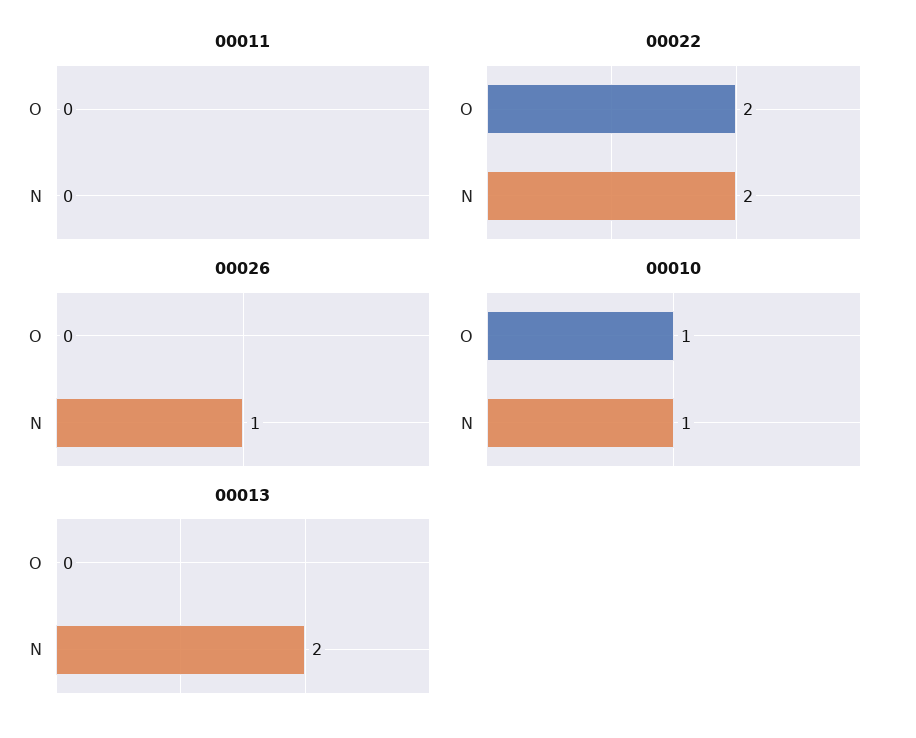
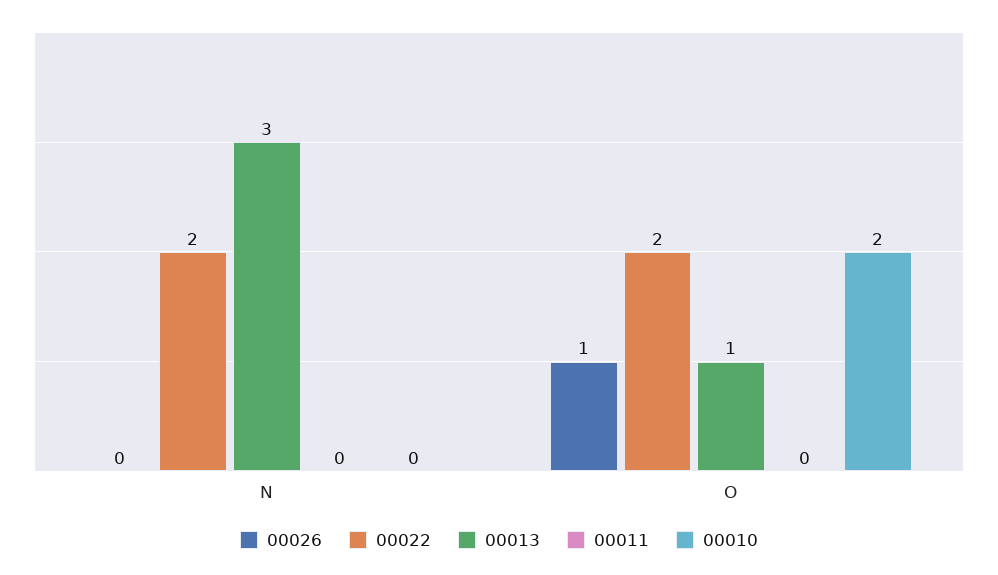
  {
    "00011": {
      "O": 0,
      "N": 0
    },
    "00022": {
      "O": 2,
      "N": 2
    },
    "00026": {
-     "O": 0,
+     "O": 1,
-     "N": 1
+     "N": 0
    },
    "00010": {
-     "O": 1,
+     "O": 2,
-     "N": 1
+     "N": 0
    },
    "00013": {
-     "O": 0,
+     "O": 1,
-     "N": 2
+     "N": 3
    }
  }

